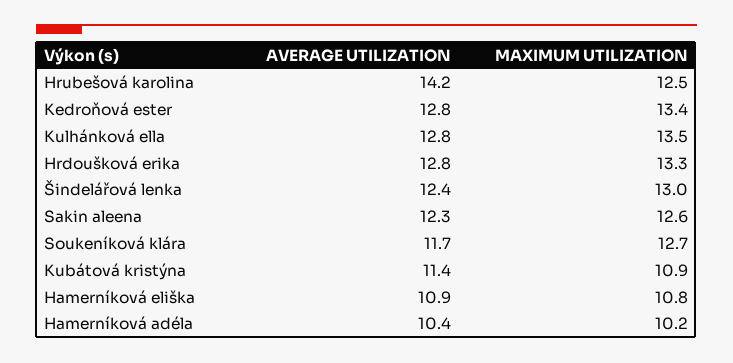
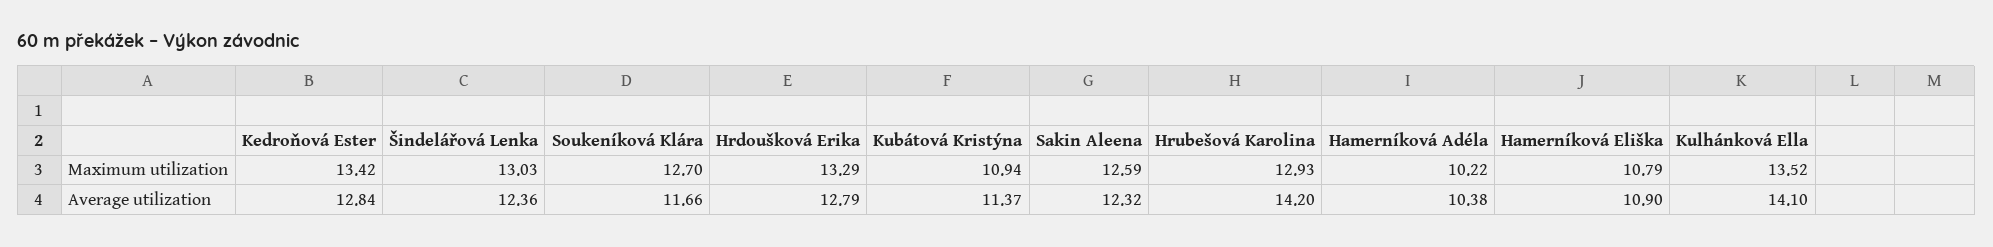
  {
    "AVERAGE UTILIZATION": {
      "Hrubešová karolina": 14.2,
      "Kedroňová ester": 12.84,
-     "Kulhánková ella": 12.8,
+     "Kulhánková ella": 14.1,
      "Hrdoušková erika": 12.79,
      "Šindelářová lenka": 12.36,
      "Sakin aleena": 12.32,
      "Soukeníková klára": 11.66,
      "Kubátová kristýna": 11.37,
      "Hamerníková eliška": 10.9,
      "Hamerníková adéla": 10.38
    },
    "MAXIMUM UTILIZATION": {
-     "Hrubešová karolina": 12.5,
+     "Hrubešová karolina": 12.93,
      "Kedroňová ester": 13.42,
      "Kulhánková ella": 13.52,
      "Hrdoušková erika": 13.29,
      "Šindelářová lenka": 13.03,
      "Sakin aleena": 12.59,
      "Soukeníková klára": 12.7,
      "Kubátová kristýna": 10.94,
      "Hamerníková eliška": 10.79,
      "Hamerníková adéla": 10.22
    }
  }

